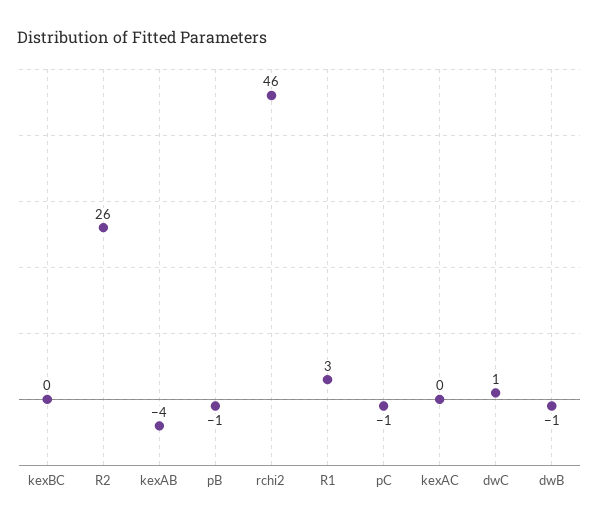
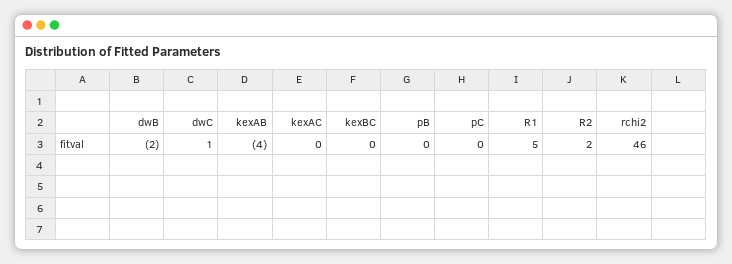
  {
    "kexBC": 0,
-   "R2": 26,
+   "R2": 2,
    "kexAB": -4,
-   "pB": -1,
+   "pB": 0,
    "rchi2": 46,
-   "R1": 3,
+   "R1": 5,
-   "pC": -1,
+   "pC": 0,
    "kexAC": 0,
    "dwC": 1,
-   "dwB": -1
+   "dwB": -2
  }

